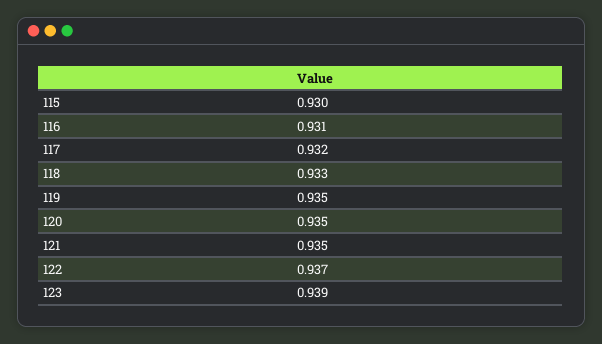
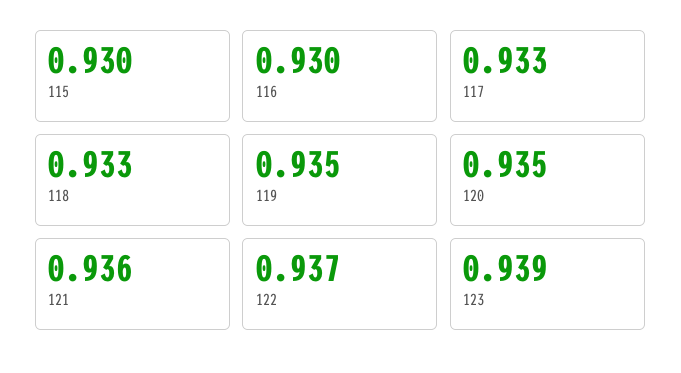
  {
    "115": 0.93,
-   "116": 0.931,
+   "116": 0.93,
-   "117": 0.932,
+   "117": 0.933,
    "118": 0.933,
    "119": 0.935,
    "120": 0.935,
-   "121": 0.935,
+   "121": 0.936,
    "122": 0.937,
    "123": 0.939
  }

